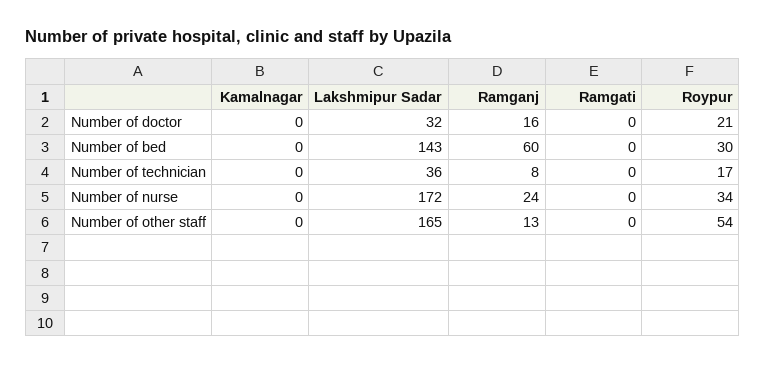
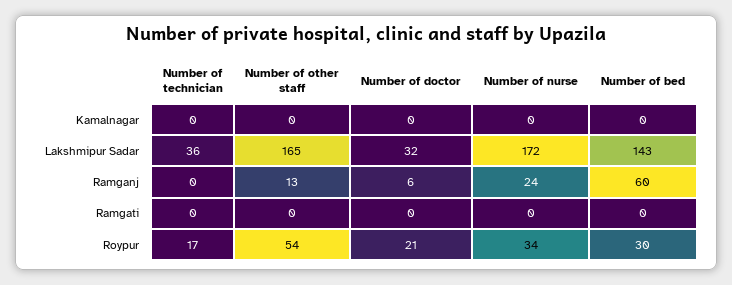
  {
    "Kamalnagar": {
      "Number of doctor": 0,
      "Number of bed": 0,
      "Number of technician": 0,
      "Number of nurse": 0,
      "Number of other staff": 0
    },
    "Lakshmipur Sadar": {
      "Number of doctor": 32,
      "Number of bed": 143,
      "Number of technician": 36,
      "Number of nurse": 172,
      "Number of other staff": 165
    },
    "Ramganj": {
-     "Number of doctor": 16,
+     "Number of doctor": 6,
      "Number of bed": 60,
-     "Number of technician": 8,
+     "Number of technician": 0,
      "Number of nurse": 24,
      "Number of other staff": 13
    },
    "Ramgati": {
      "Number of doctor": 0,
      "Number of bed": 0,
      "Number of technician": 0,
      "Number of nurse": 0,
      "Number of other staff": 0
    },
    "Roypur": {
      "Number of doctor": 21,
      "Number of bed": 30,
      "Number of technician": 17,
      "Number of nurse": 34,
      "Number of other staff": 54
    }
  }

